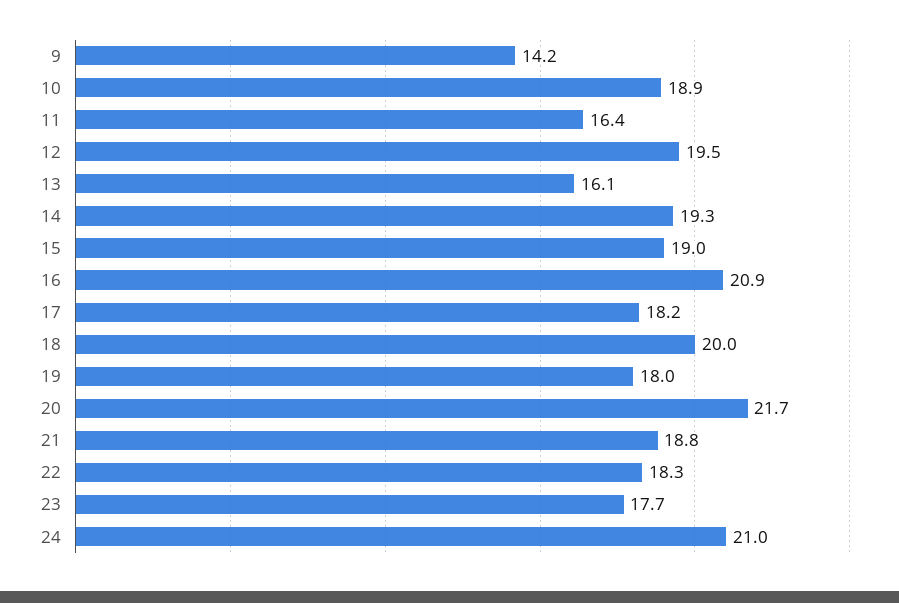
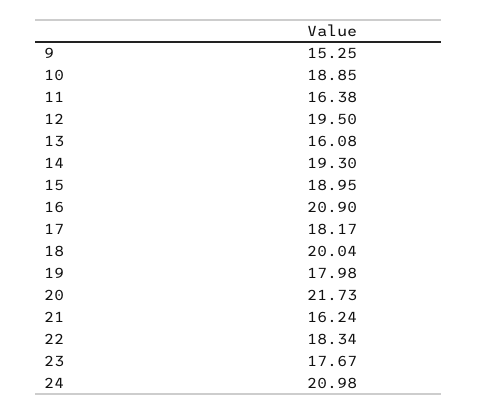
  {
-   "9": 14.2,
+   "9": 15.25,
    "10": 18.85,
    "11": 16.38,
    "12": 19.5,
    "13": 16.08,
    "14": 19.3,
    "15": 18.95,
    "16": 20.9,
    "17": 18.17,
    "18": 20.04,
    "19": 17.98,
    "20": 21.73,
-   "21": 18.8,
+   "21": 16.24,
    "22": 18.34,
    "23": 17.67,
    "24": 20.98
  }

